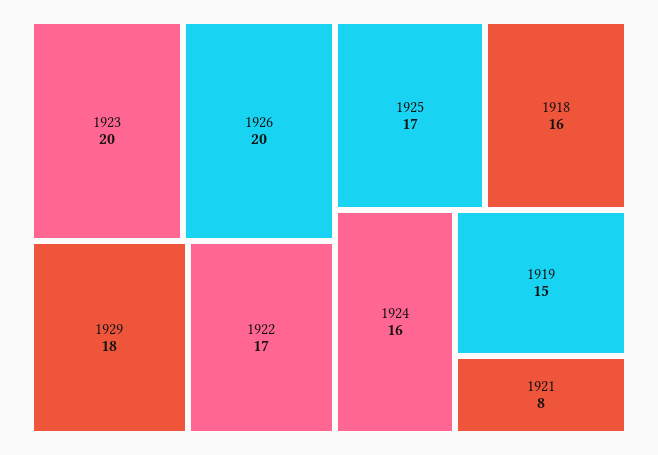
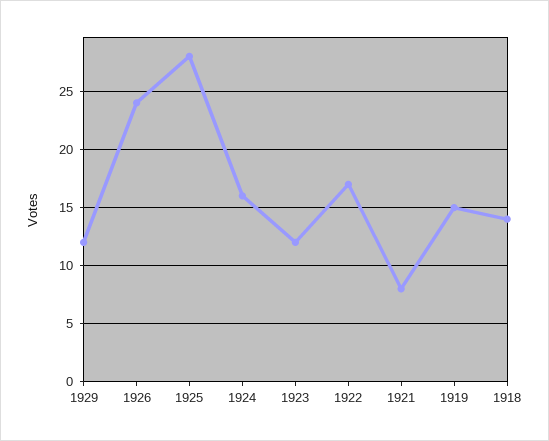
  {
-   "1923": 20,
+   "1923": 12,
-   "1926": 20,
+   "1926": 24,
-   "1929": 18,
+   "1929": 12,
    "1922": 17,
-   "1925": 17,
+   "1925": 28,
-   "1918": 16,
+   "1918": 14,
    "1924": 16,
    "1919": 15,
    "1921": 8
  }

